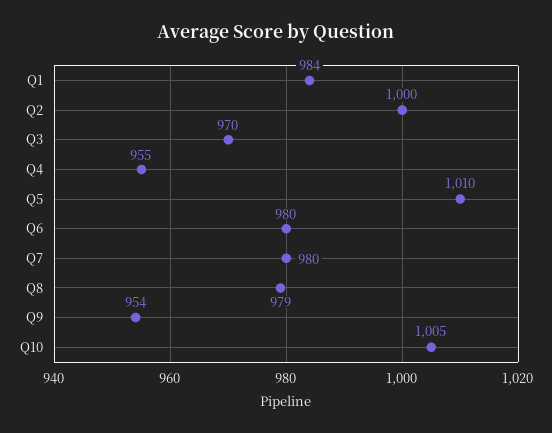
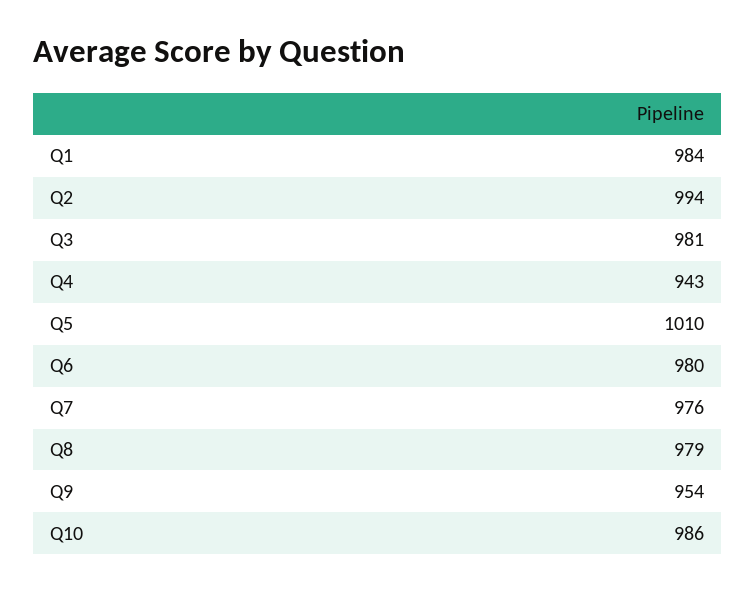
  {
    "Q1": 984,
-   "Q2": 1000,
+   "Q2": 994,
-   "Q3": 970,
+   "Q3": 981,
-   "Q4": 955,
+   "Q4": 943,
    "Q5": 1010,
    "Q6": 980,
-   "Q7": 980,
+   "Q7": 976,
    "Q8": 979,
    "Q9": 954,
-   "Q10": 1005
+   "Q10": 986
  }

